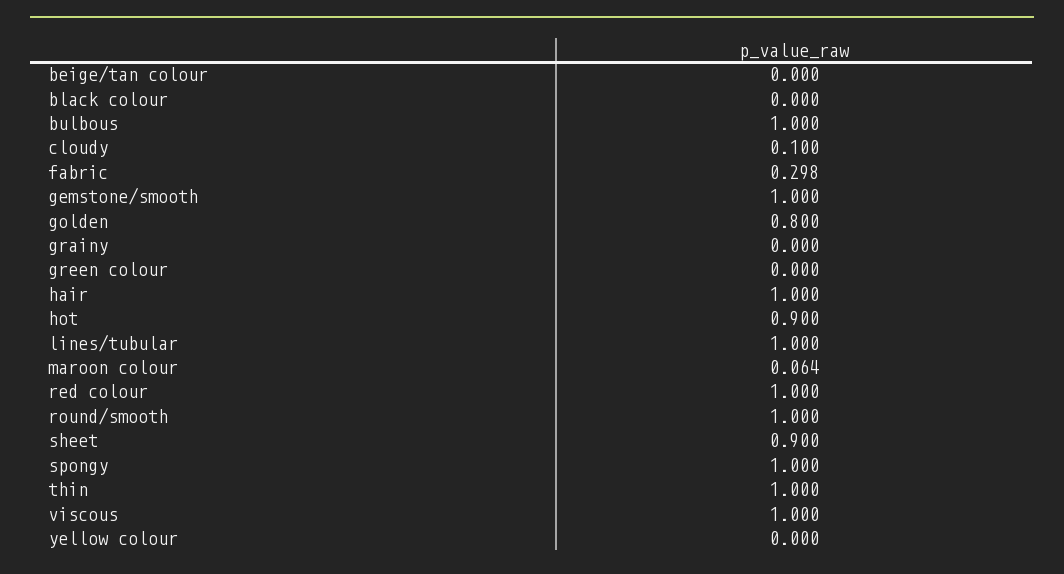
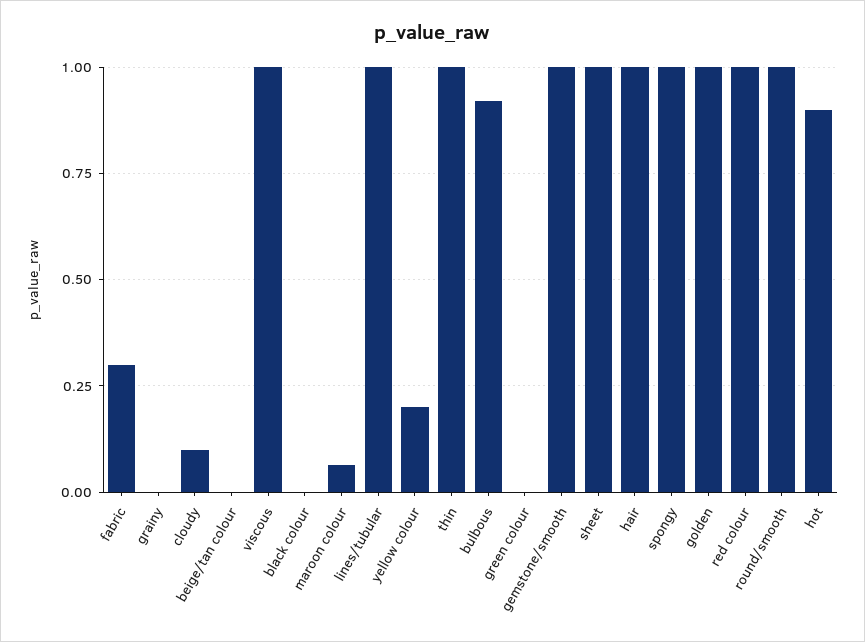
  {
    "beige/tan colour": 0,
    "black colour": 0,
-   "bulbous": 1,
+   "bulbous": 0.925,
    "cloudy": 0.1,
    "fabric": 0.298,
    "gemstone/smooth": 1,
-   "golden": 0.8,
+   "golden": 1,
    "grainy": 0,
    "green colour": 0,
    "hair": 1,
    "hot": 0.9,
    "lines/tubular": 1,
    "maroon colour": 0.064,
    "red colour": 1,
    "round/smooth": 1,
-   "sheet": 0.9,
+   "sheet": 1,
    "spongy": 1,
    "thin": 1,
    "viscous": 1,
-   "yellow colour": 0
+   "yellow colour": 0.2
  }

